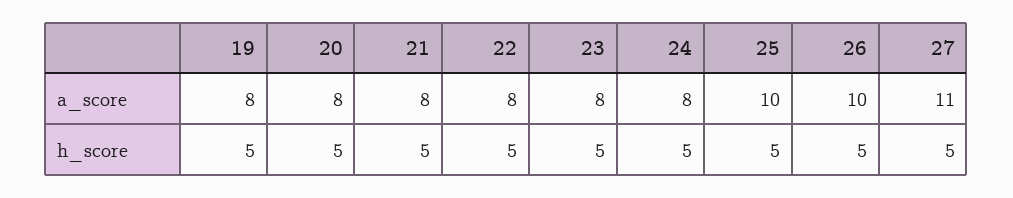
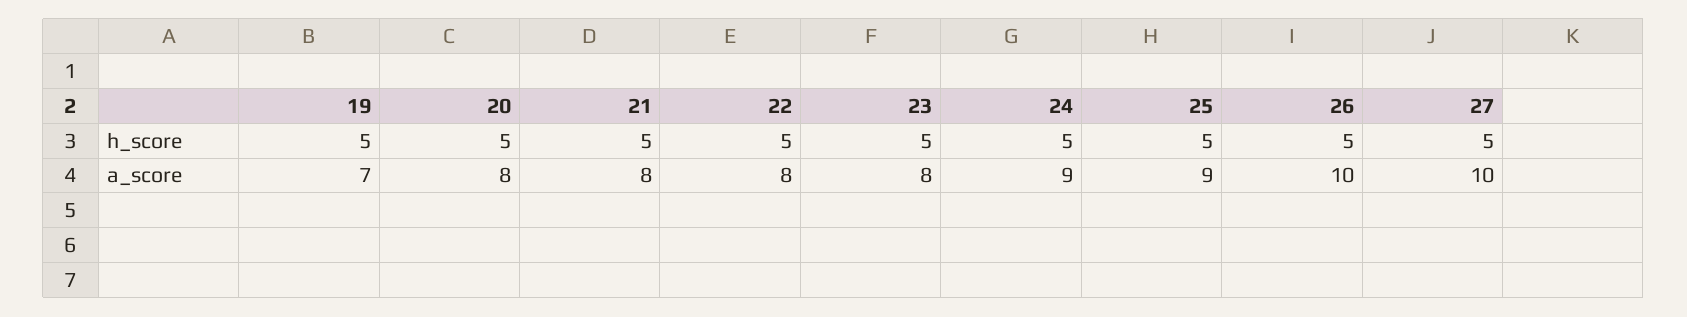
  {
    "19": {
-     "a_score": 8,
+     "a_score": 7,
      "h_score": 5
    },
    "20": {
      "a_score": 8,
      "h_score": 5
    },
    "21": {
      "a_score": 8,
      "h_score": 5
    },
    "22": {
      "a_score": 8,
      "h_score": 5
    },
    "23": {
      "a_score": 8,
      "h_score": 5
    },
    "24": {
-     "a_score": 8,
+     "a_score": 9,
      "h_score": 5
    },
    "25": {
-     "a_score": 10,
+     "a_score": 9,
      "h_score": 5
    },
    "26": {
      "a_score": 10,
      "h_score": 5
    },
    "27": {
-     "a_score": 11,
+     "a_score": 10,
      "h_score": 5
    }
  }

